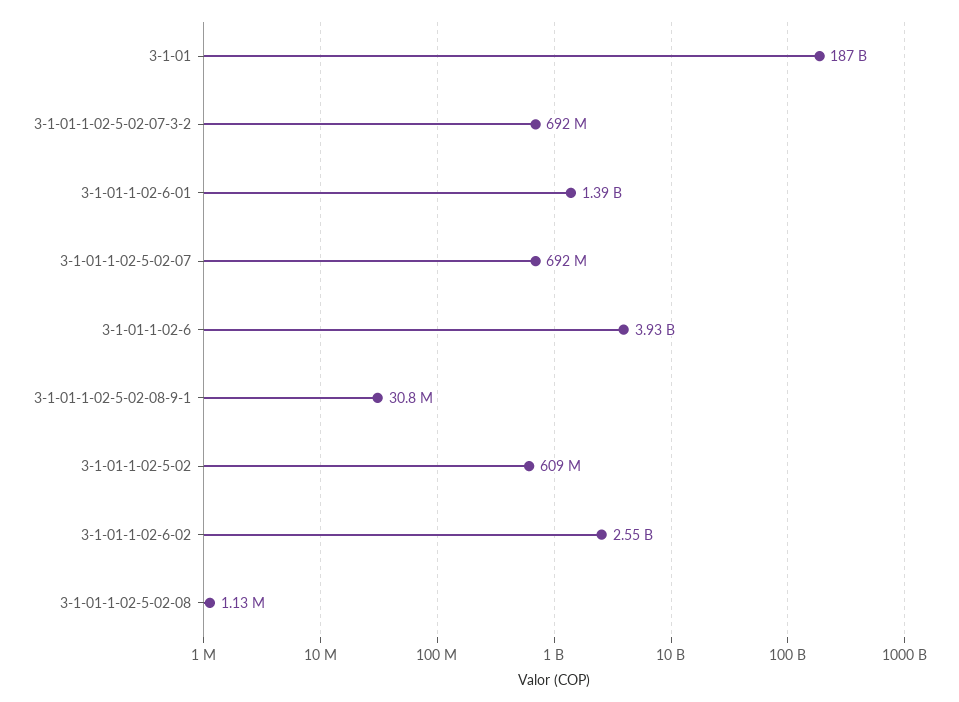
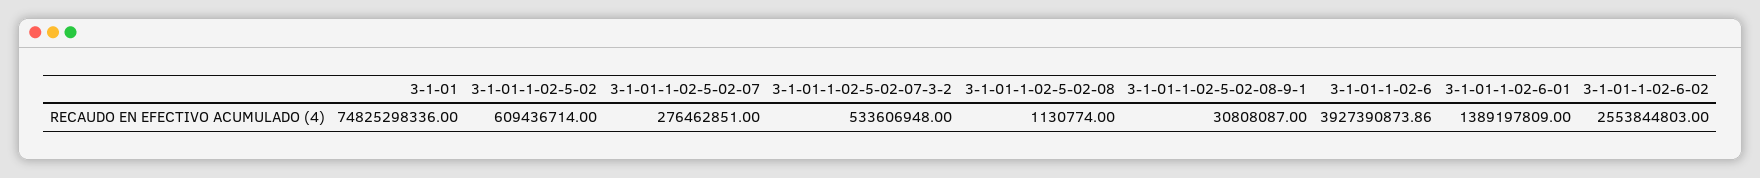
  {
-   "3-1-01": 187000000000,
+   "3-1-01": 74825298336,
-   "3-1-01-1-02-5-02-07-3-2": 692000000,
+   "3-1-01-1-02-5-02-07-3-2": 533606948,
    "3-1-01-1-02-6-01": 1389197809,
-   "3-1-01-1-02-5-02-07": 692000000,
+   "3-1-01-1-02-5-02-07": 276462851,
    "3-1-01-1-02-6": 3927390873.86,
    "3-1-01-1-02-5-02-08-9-1": 30808087,
    "3-1-01-1-02-5-02": 609436714,
    "3-1-01-1-02-6-02": 2553844803,
    "3-1-01-1-02-5-02-08": 1130774
  }

